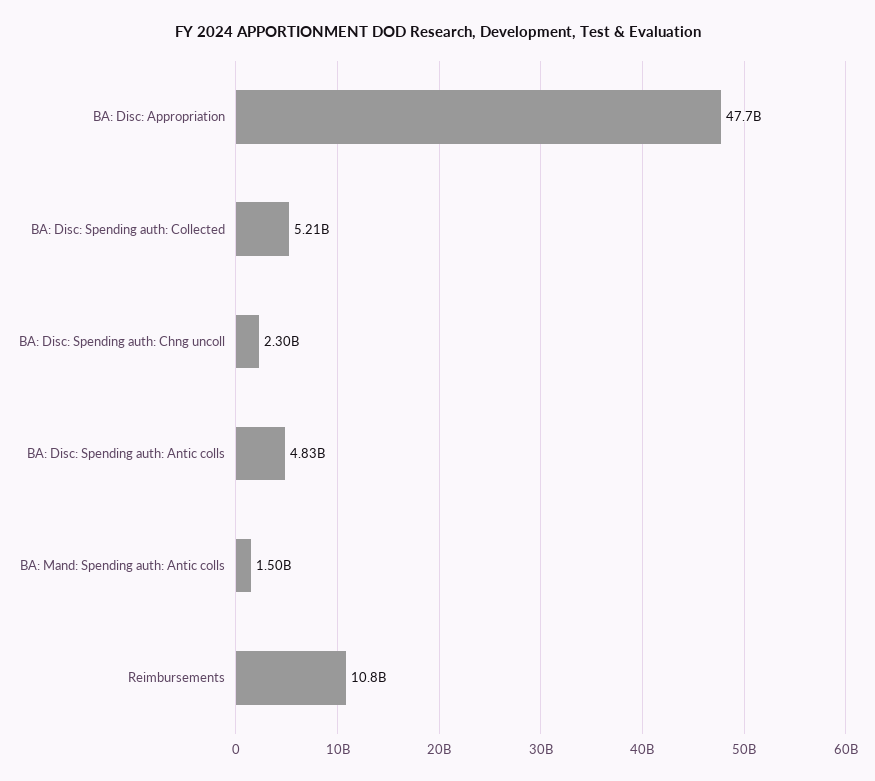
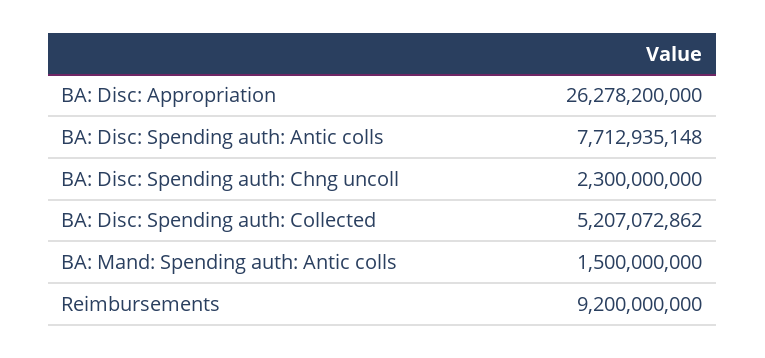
  {
-   "BA: Disc: Appropriation": 47700000000,
+   "BA: Disc: Appropriation": 26278200000,
    "BA: Disc: Spending auth: Collected": 5207072862,
    "BA: Disc: Spending auth: Chng uncoll": 2300000000,
-   "BA: Disc: Spending auth: Antic colls": 4830000000,
+   "BA: Disc: Spending auth: Antic colls": 7712935148,
    "BA: Mand: Spending auth: Antic colls": 1500000000,
-   "Reimbursements": 10800000000
+   "Reimbursements": 9200000000
  }

